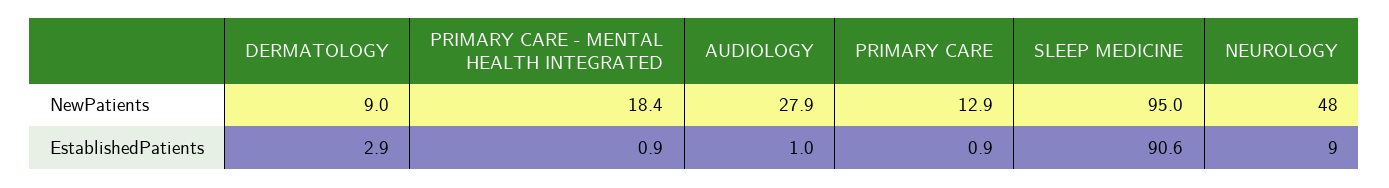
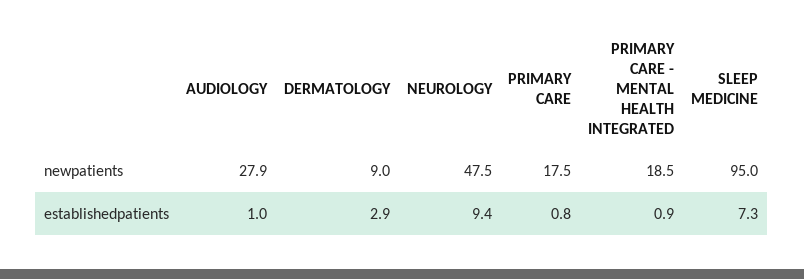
  {
    "DERMATOLOGY": {
      "NewPatients": 9,
      "EstablishedPatients": 2.9
    },
    "PRIMARY CARE - MENTAL HEALTH INTEGRATED": {
-     "NewPatients": 18.4,
+     "NewPatients": 18.5,
      "EstablishedPatients": 0.9
    },
    "AUDIOLOGY": {
      "NewPatients": 27.9,
      "EstablishedPatients": 1
    },
    "PRIMARY CARE": {
-     "NewPatients": 12.9,
+     "NewPatients": 17.5,
-     "EstablishedPatients": 0.9
+     "EstablishedPatients": 0.8
    },
    "SLEEP MEDICINE": {
      "NewPatients": 95,
-     "EstablishedPatients": 90.6
+     "EstablishedPatients": 7.3
    },
    "NEUROLOGY": {
      "NewPatients": 47.5,
      "EstablishedPatients": 9.4
    }
  }

